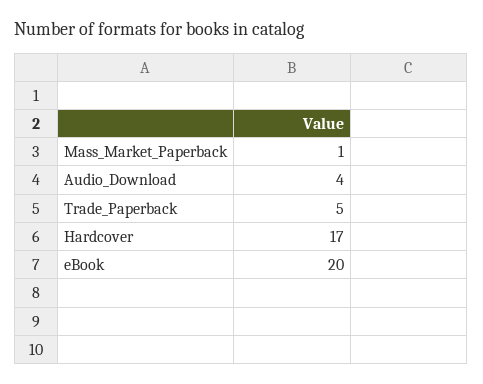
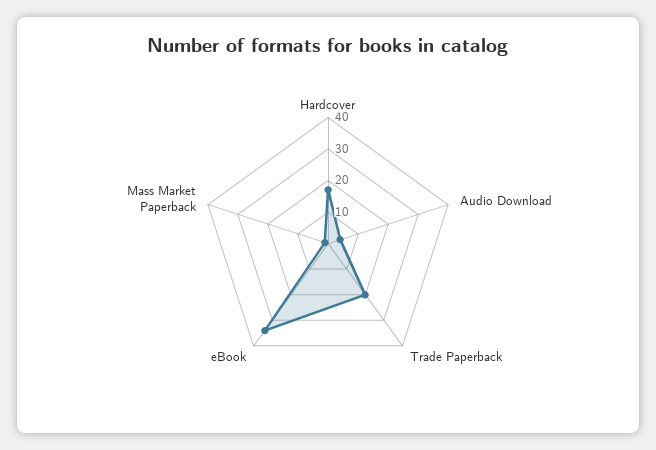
  {
    "Mass_Market_Paperback": 1,
    "Audio_Download": 4,
-   "Trade_Paperback": 5,
+   "Trade_Paperback": 20,
    "Hardcover": 17,
-   "eBook": 20
+   "eBook": 35
  }

